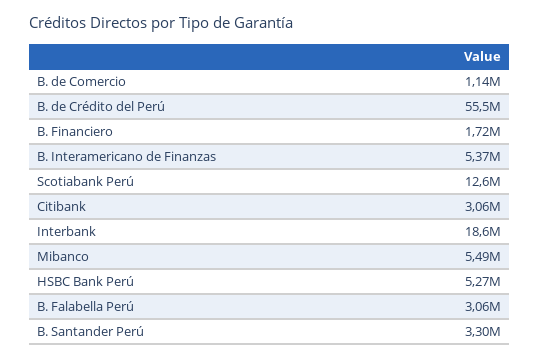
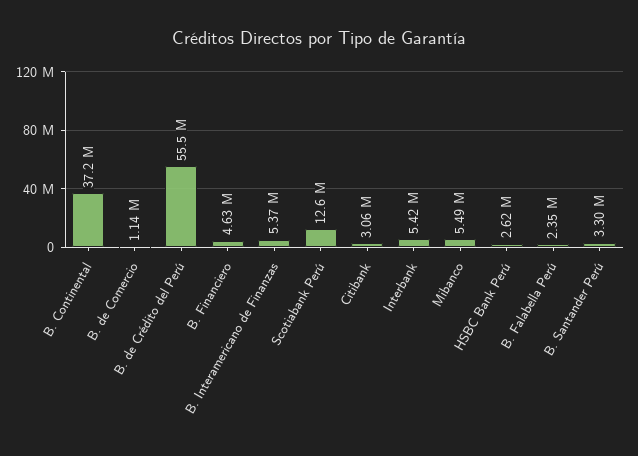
  {
    "B. de Comercio": 1140000,
    "B. de Crédito del Perú": 55500000,
-   "B. Financiero": 1720000,
+   "B. Financiero": 4630000,
    "B. Interamericano de Finanzas": 5370000,
    "Scotiabank Perú": 12600000,
    "Citibank": 3060000,
-   "Interbank": 18600000,
+   "Interbank": 5420000,
    "Mibanco": 5490000,
-   "HSBC Bank Perú": 5270000,
+   "HSBC Bank Perú": 2620000,
-   "B. Falabella Perú": 3060000,
+   "B. Falabella Perú": 2350000,
-   "B. Santander Perú": 3300000
+   "B. Santander Perú": 3300000,
+   "B. Continental": 37200000
  }

